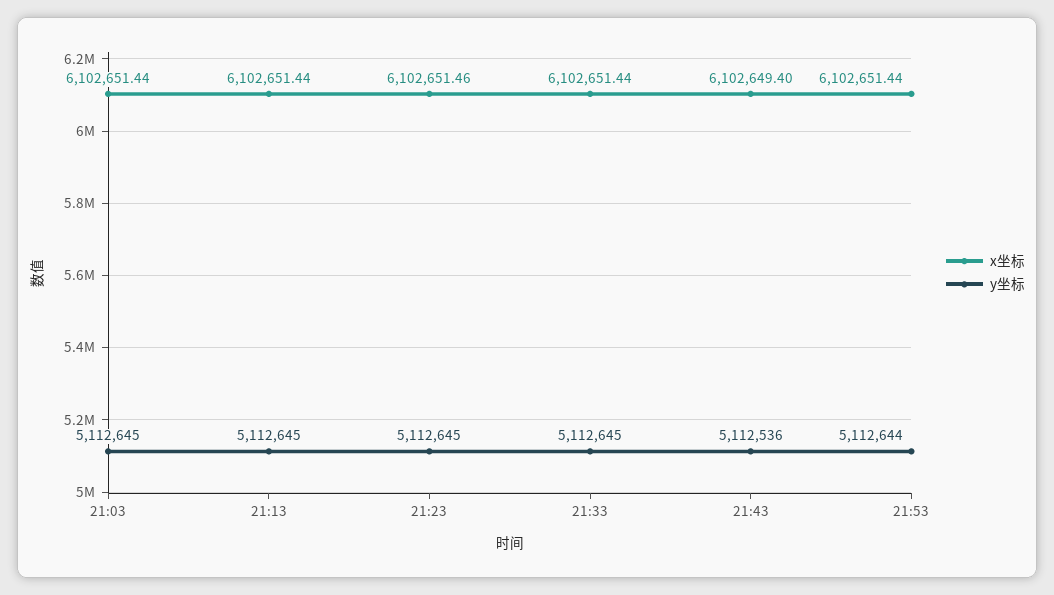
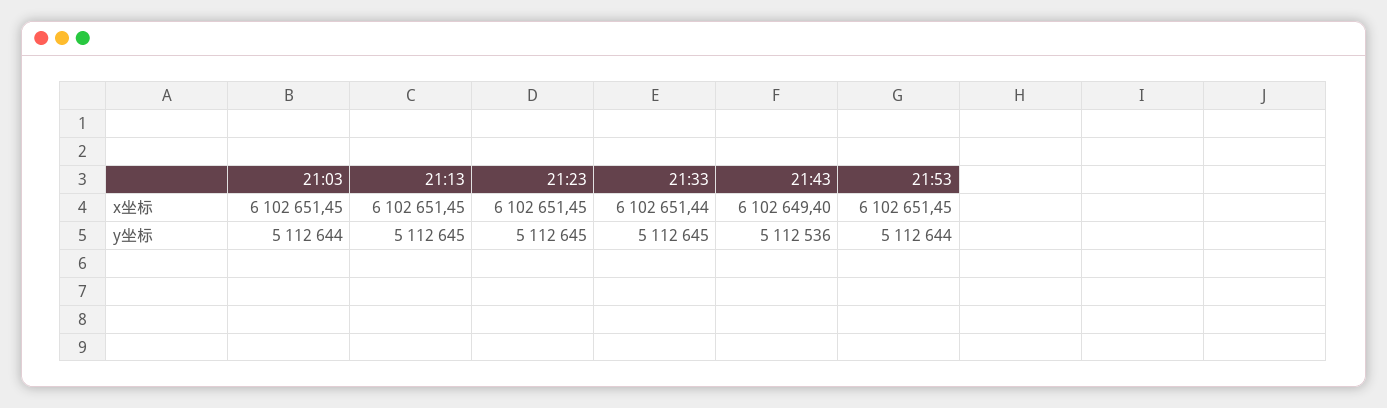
  {
    "x坐标": {
-     "21:03": 6102651.44,
+     "21:03": 6102651.45,
-     "21:13": 6102651.44,
+     "21:13": 6102651.45,
-     "21:23": 6102651.46,
+     "21:23": 6102651.45,
      "21:33": 6102651.44,
      "21:43": 6102649.4,
-     "21:53": 6102651.44
+     "21:53": 6102651.45
    },
    "y坐标": {
-     "21:03": 5112645,
+     "21:03": 5112644,
      "21:13": 5112645,
      "21:23": 5112645,
      "21:33": 5112645,
      "21:43": 5112536,
      "21:53": 5112644
    }
  }

